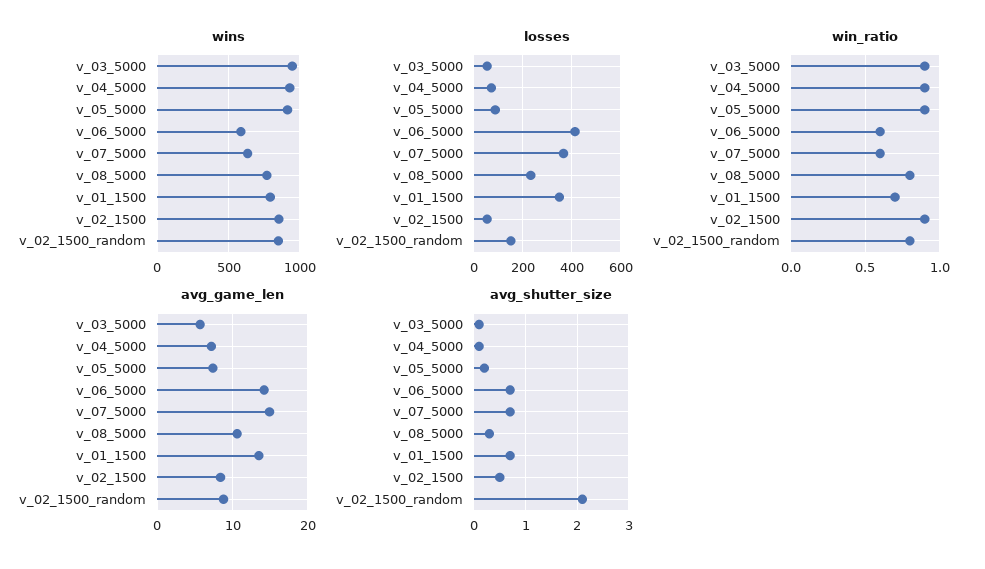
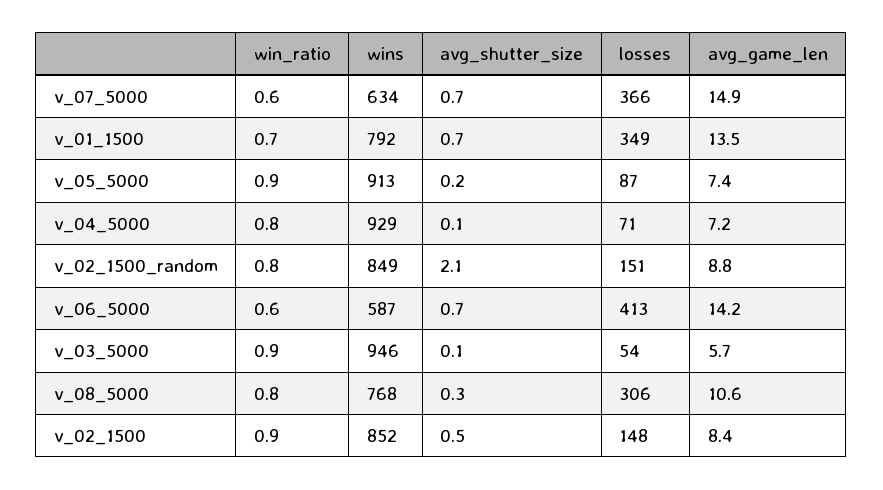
  {
    "wins": {
      "v_03_5000": 946,
      "v_04_5000": 929,
      "v_05_5000": 913,
      "v_06_5000": 587,
      "v_07_5000": 634,
      "v_08_5000": 768,
      "v_01_1500": 792,
      "v_02_1500": 852,
      "v_02_1500_random": 849
    },
    "losses": {
      "v_03_5000": 54,
      "v_04_5000": 71,
      "v_05_5000": 87,
      "v_06_5000": 413,
      "v_07_5000": 366,
-     "v_08_5000": 225,
+     "v_08_5000": 306,
      "v_01_1500": 349,
-     "v_02_1500": 50,
+     "v_02_1500": 148,
      "v_02_1500_random": 151
    },
    "win_ratio": {
      "v_03_5000": 0.9,
-     "v_04_5000": 0.9,
+     "v_04_5000": 0.8,
      "v_05_5000": 0.9,
      "v_06_5000": 0.6,
      "v_07_5000": 0.6,
      "v_08_5000": 0.8,
      "v_01_1500": 0.7,
      "v_02_1500": 0.9,
      "v_02_1500_random": 0.8
    },
    "avg_game_len": {
      "v_03_5000": 5.7,
      "v_04_5000": 7.2,
      "v_05_5000": 7.4,
      "v_06_5000": 14.2,
      "v_07_5000": 14.9,
      "v_08_5000": 10.6,
      "v_01_1500": 13.5,
      "v_02_1500": 8.4,
      "v_02_1500_random": 8.8
    },
    "avg_shutter_size": {
      "v_03_5000": 0.1,
      "v_04_5000": 0.1,
      "v_05_5000": 0.2,
      "v_06_5000": 0.7,
      "v_07_5000": 0.7,
      "v_08_5000": 0.3,
      "v_01_1500": 0.7,
      "v_02_1500": 0.5,
      "v_02_1500_random": 2.1
    }
  }

